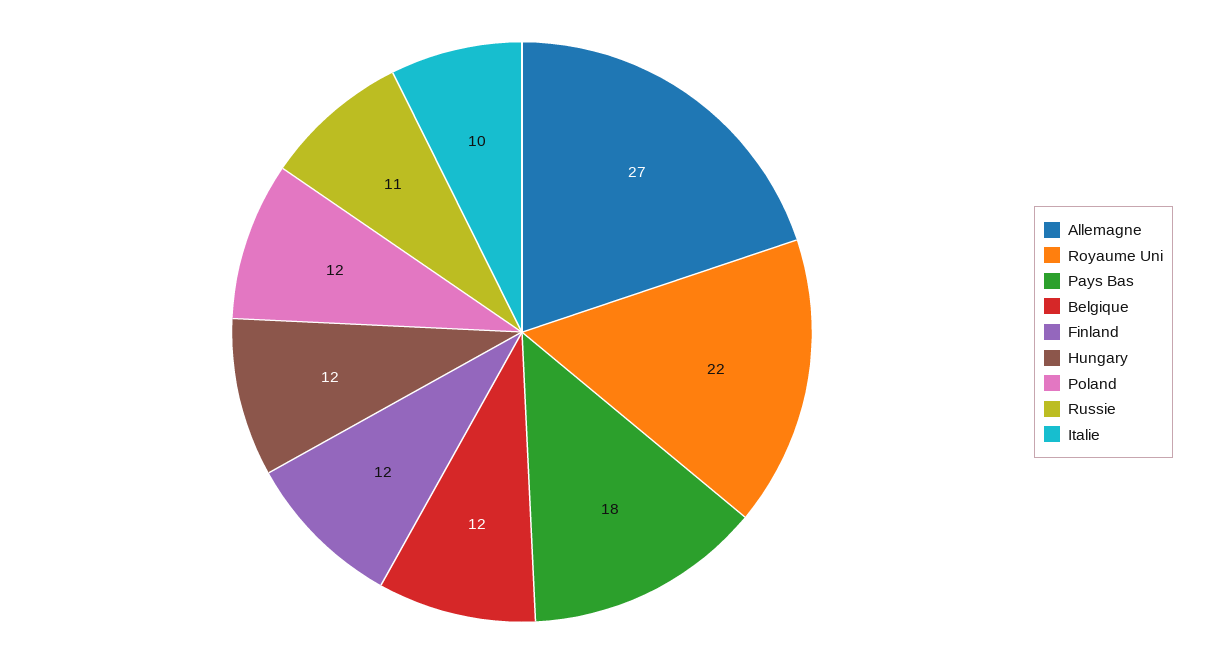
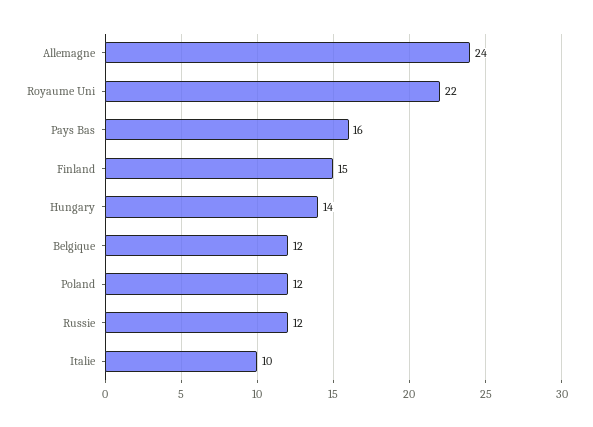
  {
-   "Allemagne": 27,
+   "Allemagne": 24,
    "Royaume Uni": 22,
-   "Pays Bas": 18,
+   "Pays Bas": 16,
    "Belgique": 12,
-   "Finland": 12,
+   "Finland": 15,
-   "Hungary": 12,
+   "Hungary": 14,
    "Poland": 12,
-   "Russie": 11,
+   "Russie": 12,
    "Italie": 10
  }

